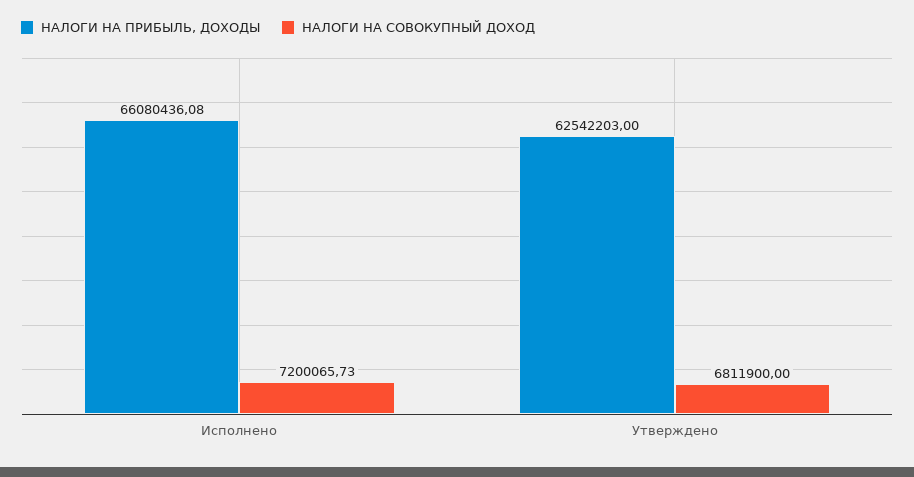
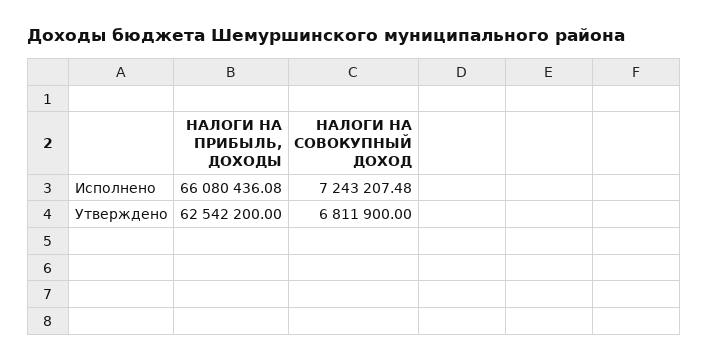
  {
    "НАЛОГИ НА ПРИБЫЛЬ, ДОХОДЫ": {
      "Исполнено": 66080436.08,
-     "Утверждено": 62542203
+     "Утверждено": 62542200
    },
    "НАЛОГИ НА СОВОКУПНЫЙ ДОХОД": {
-     "Исполнено": 7200065.73,
+     "Исполнено": 7243207.48,
      "Утверждено": 6811900
    }
  }

